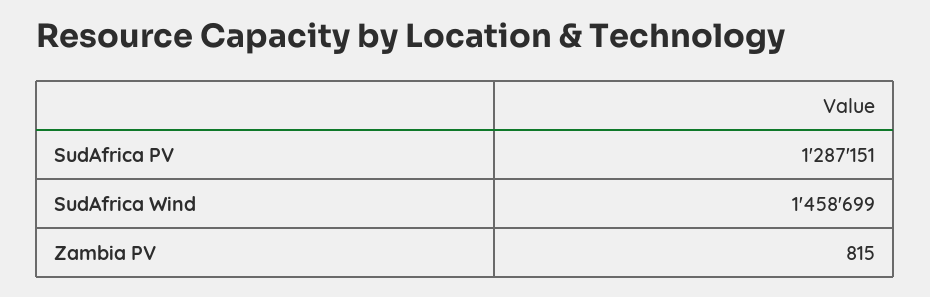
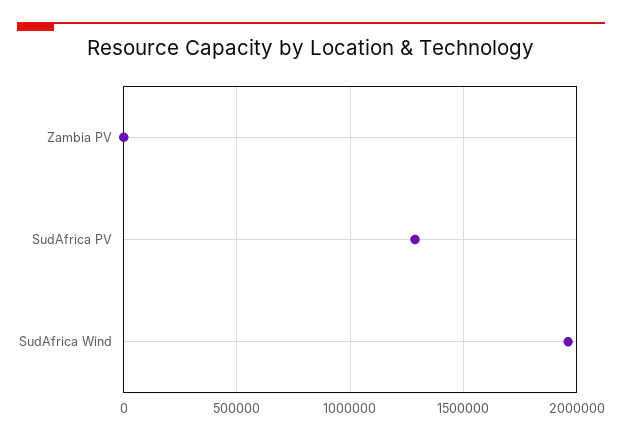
  {
    "SudAfrica PV": 1287151,
-   "SudAfrica Wind": 1458699,
+   "SudAfrica Wind": 1950000,
    "Zambia PV": 815
  }

